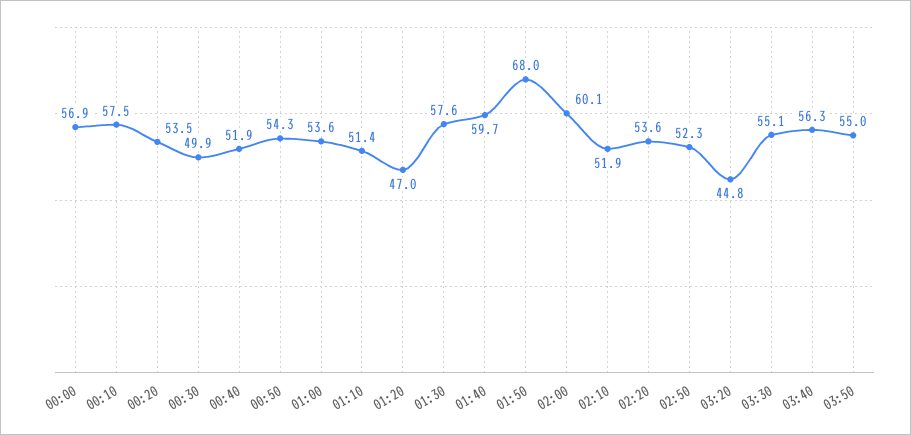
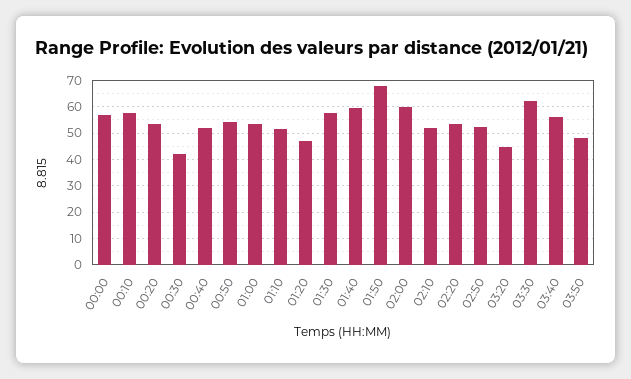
  {
    "00:00": 56.9,
    "00:10": 57.5,
    "00:20": 53.5,
-   "00:30": 49.9,
+   "00:30": 42.5,
    "00:40": 51.9,
    "00:50": 54.3,
    "01:00": 53.6,
    "01:10": 51.4,
    "01:20": 47,
    "01:30": 57.6,
    "01:40": 59.7,
    "01:50": 68,
    "02:00": 60.1,
    "02:10": 51.9,
    "02:20": 53.6,
    "02:50": 52.3,
    "03:20": 44.8,
-   "03:30": 55.1,
+   "03:30": 62.5,
    "03:40": 56.3,
-   "03:50": 55
+   "03:50": 47.5
  }

